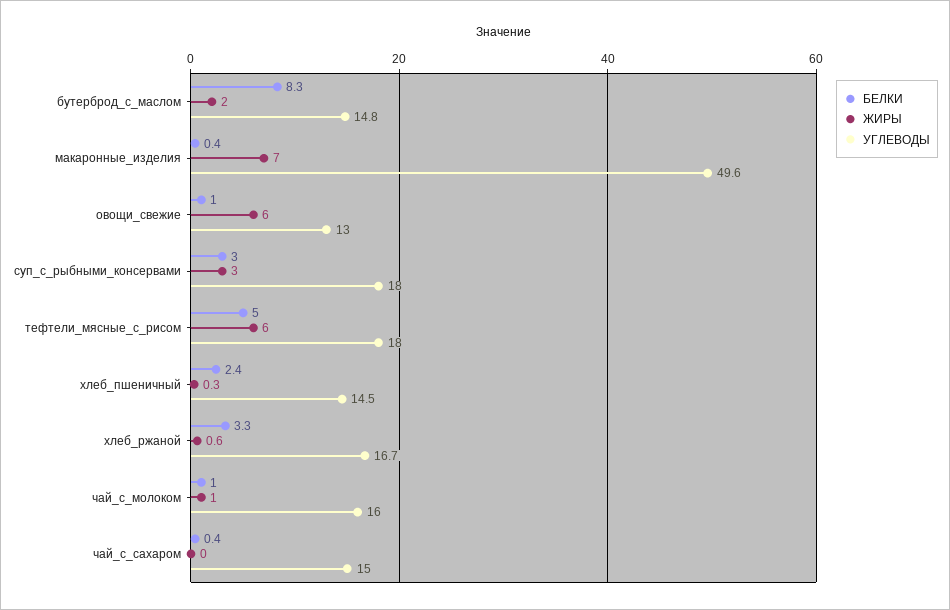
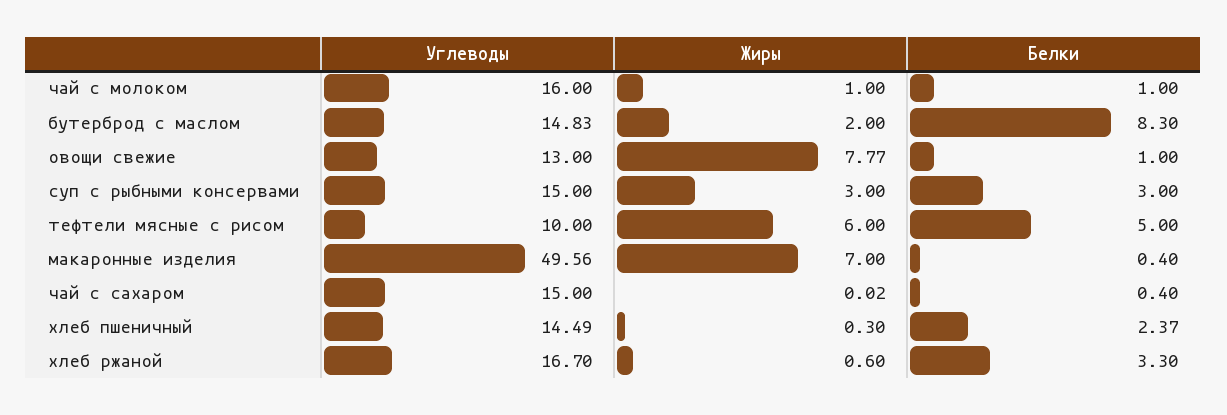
  {
    "БЕЛКИ": {
      "бутерброд_с_маслом": 8.3,
      "макаронные_изделия": 0.4,
      "овощи_свежие": 1,
      "суп_с_рыбными_консервами": 3,
      "тефтели_мясные_с_рисом": 5,
      "хлеб_пшеничный": 2.37,
      "хлеб_ржаной": 3.3,
      "чай_с_молоком": 1,
      "чай_с_сахаром": 0.4
    },
    "ЖИРЫ": {
      "бутерброд_с_маслом": 2,
      "макаронные_изделия": 7,
-     "овощи_свежие": 6,
+     "овощи_свежие": 7.77,
      "суп_с_рыбными_консервами": 3,
      "тефтели_мясные_с_рисом": 6,
      "хлеб_пшеничный": 0.3,
      "хлеб_ржаной": 0.6,
      "чай_с_молоком": 1,
      "чай_с_сахаром": 0.02
    },
    "УГЛЕВОДЫ": {
      "бутерброд_с_маслом": 14.83,
      "макаронные_изделия": 49.56,
      "овощи_свежие": 13,
-     "суп_с_рыбными_консервами": 18,
+     "суп_с_рыбными_консервами": 15,
-     "тефтели_мясные_с_рисом": 18,
+     "тефтели_мясные_с_рисом": 10,
      "хлеб_пшеничный": 14.49,
      "хлеб_ржаной": 16.7,
      "чай_с_молоком": 16,
      "чай_с_сахаром": 15
    }
  }

